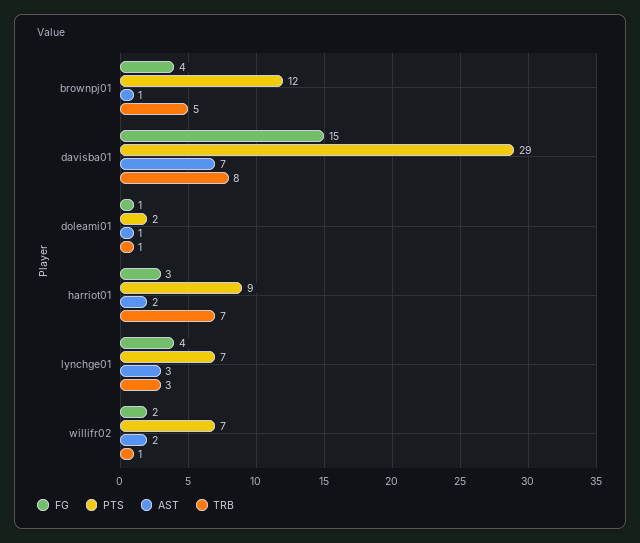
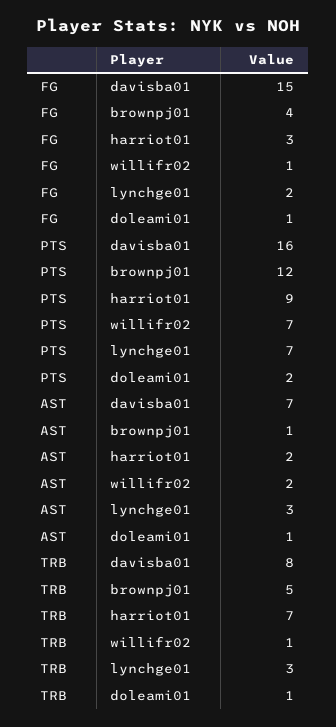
  {
    "FG": {
      "brownpj01": 4,
      "davisba01": 15,
      "doleami01": 1,
      "harriot01": 3,
-     "lynchge01": 4,
+     "lynchge01": 2,
-     "willifr02": 2
+     "willifr02": 1
    },
    "PTS": {
      "brownpj01": 12,
-     "davisba01": 29,
+     "davisba01": 16,
      "doleami01": 2,
      "harriot01": 9,
      "lynchge01": 7,
      "willifr02": 7
    },
    "AST": {
      "brownpj01": 1,
      "davisba01": 7,
      "doleami01": 1,
      "harriot01": 2,
      "lynchge01": 3,
      "willifr02": 2
    },
    "TRB": {
      "brownpj01": 5,
      "davisba01": 8,
      "doleami01": 1,
      "harriot01": 7,
      "lynchge01": 3,
      "willifr02": 1
    }
  }

